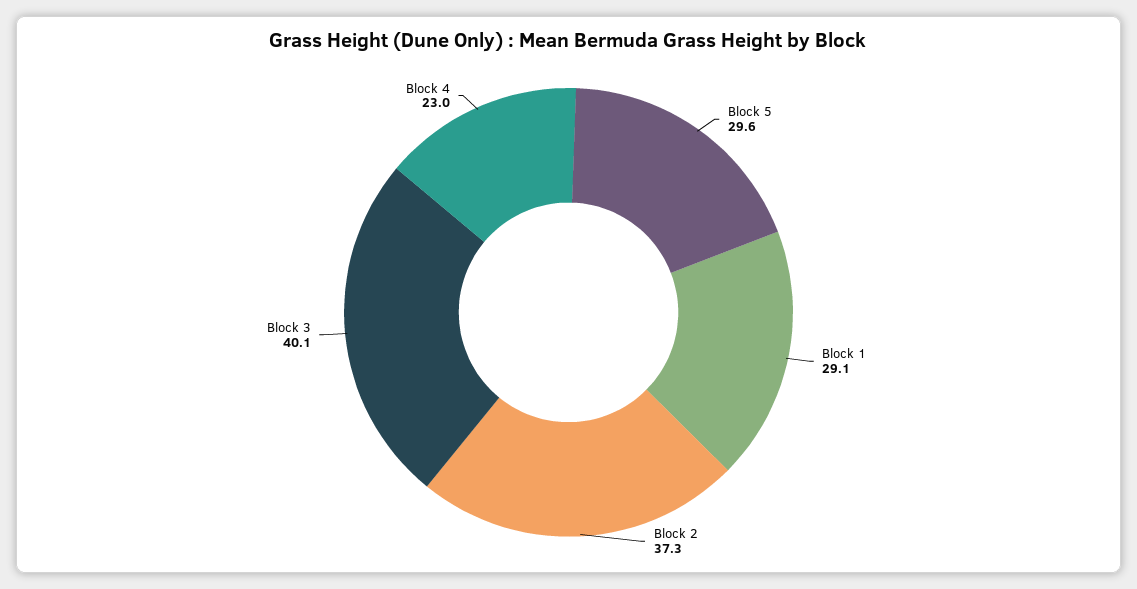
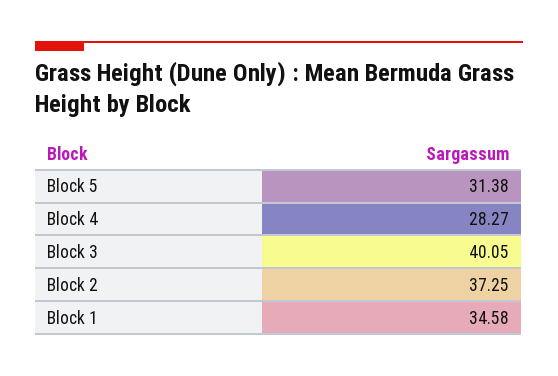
  {
-   "Block 5": 29.6,
+   "Block 5": 31.38,
-   "Block 1": 29.1,
+   "Block 1": 34.58,
    "Block 2": 37.25,
    "Block 3": 40.05,
-   "Block 4": 23
+   "Block 4": 28.27
  }

